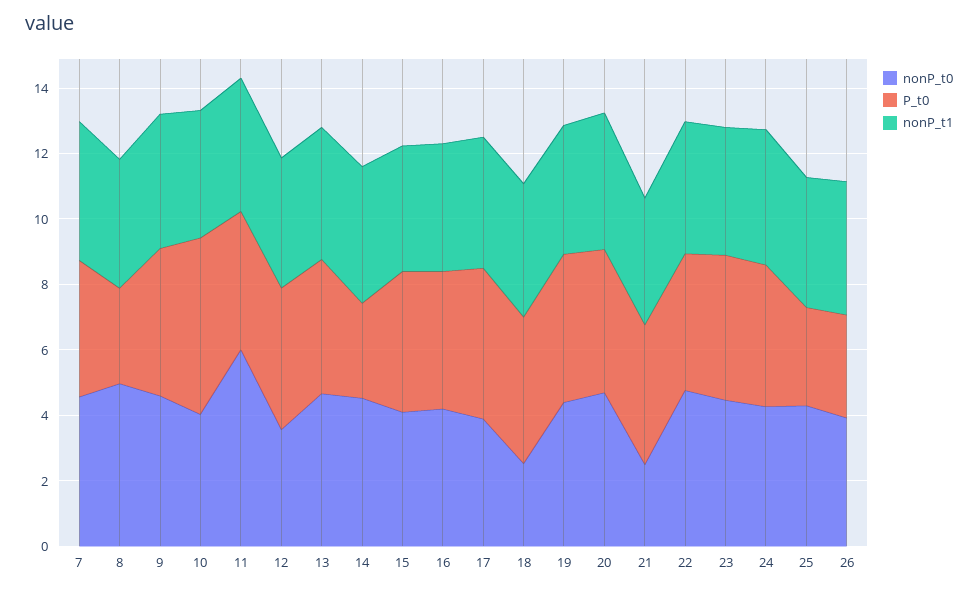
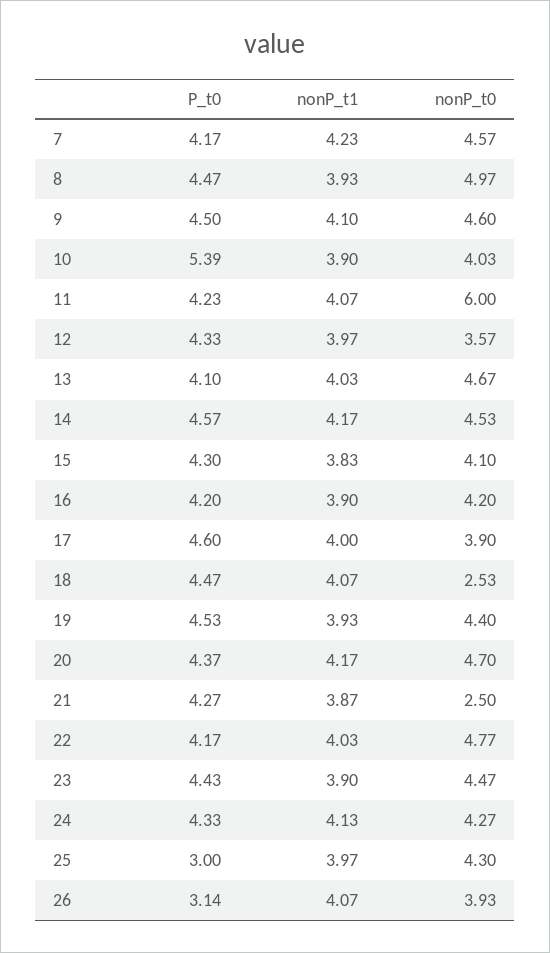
  {
    "nonP_t0": {
      "7": 4.57,
      "8": 4.97,
      "9": 4.6,
      "10": 4.03,
      "11": 6,
      "12": 3.57,
      "13": 4.67,
      "14": 4.53,
      "15": 4.1,
      "16": 4.2,
      "17": 3.9,
      "18": 2.53,
      "19": 4.4,
      "20": 4.7,
      "21": 2.5,
      "22": 4.77,
      "23": 4.47,
      "24": 4.27,
      "25": 4.3,
      "26": 3.93
    },
    "P_t0": {
      "7": 4.17,
-     "8": 3,
+     "8": 4.47,
      "9": 4.5,
      "10": 5.39,
      "11": 4.23,
      "12": 4.33,
      "13": 4.1,
-     "14": 3,
+     "14": 4.57,
      "15": 4.3,
      "16": 4.2,
      "17": 4.6,
      "18": 4.47,
      "19": 4.53,
      "20": 4.37,
      "21": 4.27,
      "22": 4.17,
      "23": 4.43,
      "24": 4.33,
      "25": 3,
      "26": 3.14
    },
    "nonP_t1": {
      "7": 4.23,
      "8": 3.93,
      "9": 4.1,
      "10": 3.9,
      "11": 4.07,
      "12": 3.97,
      "13": 4.03,
      "14": 4.17,
      "15": 3.83,
      "16": 3.9,
      "17": 4,
      "18": 4.07,
      "19": 3.93,
      "20": 4.17,
      "21": 3.87,
      "22": 4.03,
      "23": 3.9,
      "24": 4.13,
      "25": 3.97,
      "26": 4.07
    }
  }

